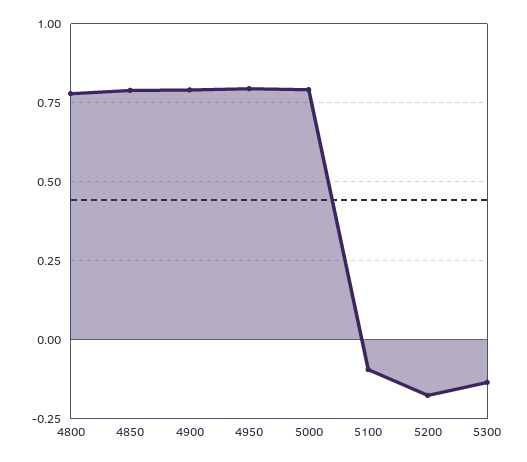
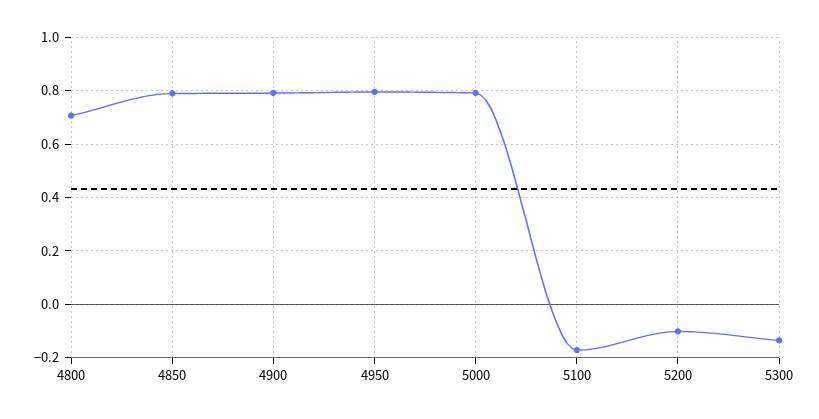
  {
-   "4800": 0.775,
+   "4800": 0.7,
    "4850": 0.8,
    "4900": 0.8,
    "4950": 0.8,
    "5000": 0.8,
-   "5100": -0.1,
+   "5100": -0.175,
-   "5200": -0.175,
+   "5200": -0.1,
    "5300": -0.125
  }

